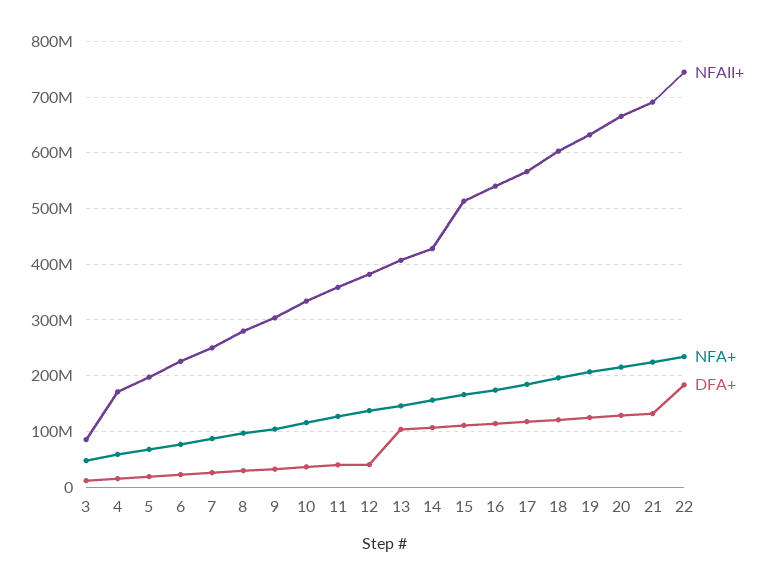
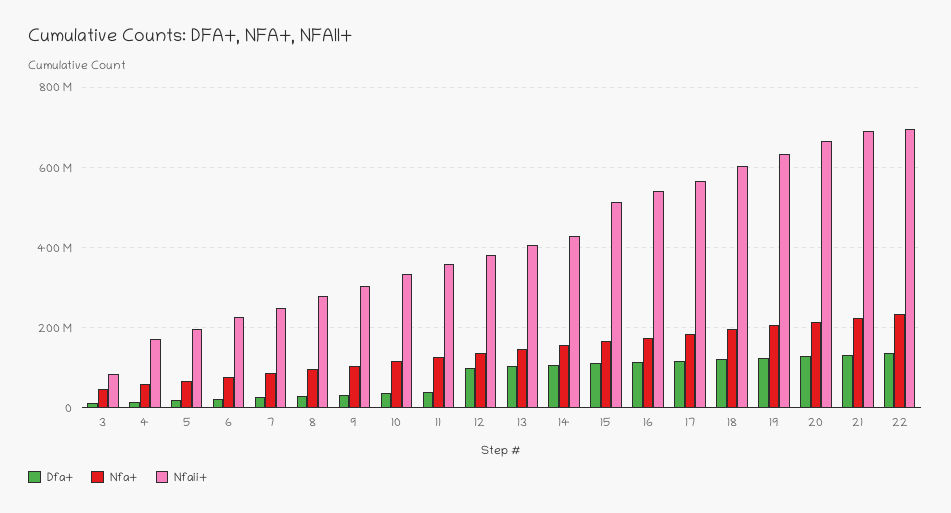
  {
    "NFAII+": {
      "3": 80000000,
      "4": 180000000,
      "5": 200000000,
      "6": 220000000,
      "7": 260000000,
      "8": 280000000,
      "9": 300000000,
      "10": 340000000,
      "11": 360000000,
      "12": 380000000,
      "13": 400000000,
      "14": 420000000,
      "15": 520000000,
      "16": 540000000,
      "17": 560000000,
      "18": 600000000,
      "19": 640000000,
      "20": 660000000,
      "21": 700000000,
-     "22": 740000000
+     "22": 700000000
    },
    "NFA+": {
      "3": 40000000,
      "4": 60000000,
      "5": 60000000,
      "6": 80000000,
      "7": 80000000,
      "8": 100000000,
      "9": 100000000,
      "10": 120000000,
      "11": 120000000,
      "12": 140000000,
      "13": 140000000,
      "14": 160000000,
      "15": 160000000,
      "16": 180000000,
      "17": 180000000,
      "18": 200000000,
      "19": 200000000,
      "20": 220000000,
      "21": 220000000,
      "22": 240000000
    },
    "DFA+": {
      "3": 20000000,
      "4": 20000000,
      "5": 20000000,
      "6": 20000000,
      "7": 20000000,
      "8": 20000000,
      "9": 40000000,
      "10": 40000000,
      "11": 40000000,
-     "12": 40000000,
+     "12": 100000000,
      "13": 100000000,
      "14": 100000000,
      "15": 120000000,
      "16": 120000000,
      "17": 120000000,
      "18": 120000000,
      "19": 120000000,
      "20": 120000000,
      "21": 140000000,
-     "22": 180000000
+     "22": 140000000
    }
  }

